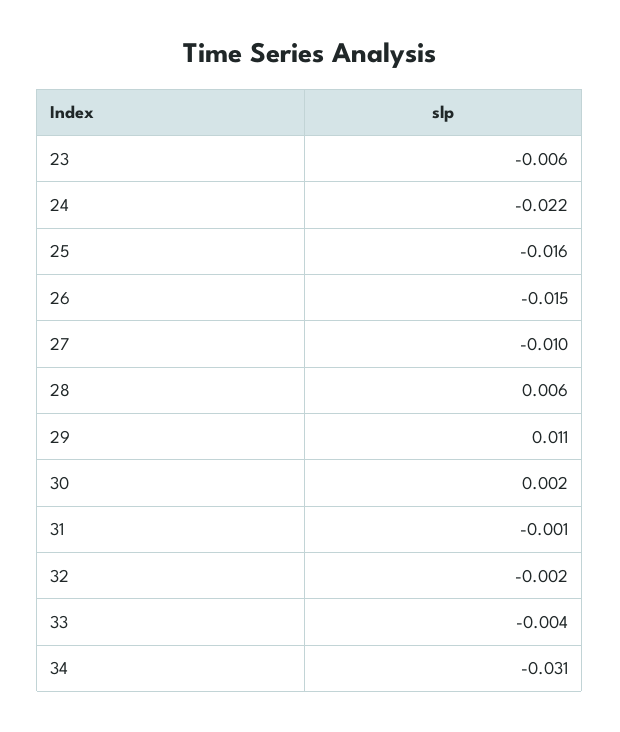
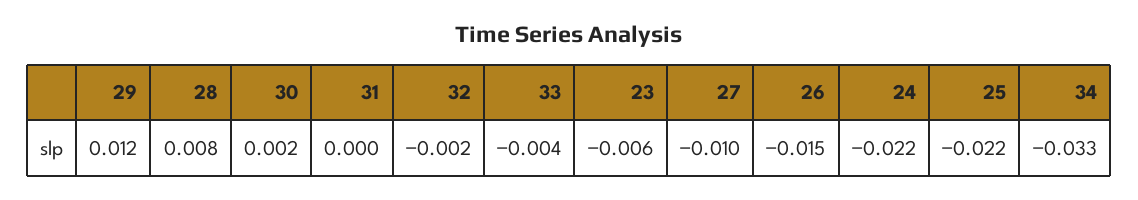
  {
    "23": -0.006,
    "24": -0.022,
-   "25": -0.016,
+   "25": -0.022,
    "26": -0.015,
    "27": -0.01,
-   "28": 0.006,
+   "28": 0.008,
-   "29": 0.011,
+   "29": 0.012,
    "30": 0.002,
-   "31": -0.001,
+   "31": 0,
    "32": -0.002,
    "33": -0.004,
-   "34": -0.031
+   "34": -0.033
  }

